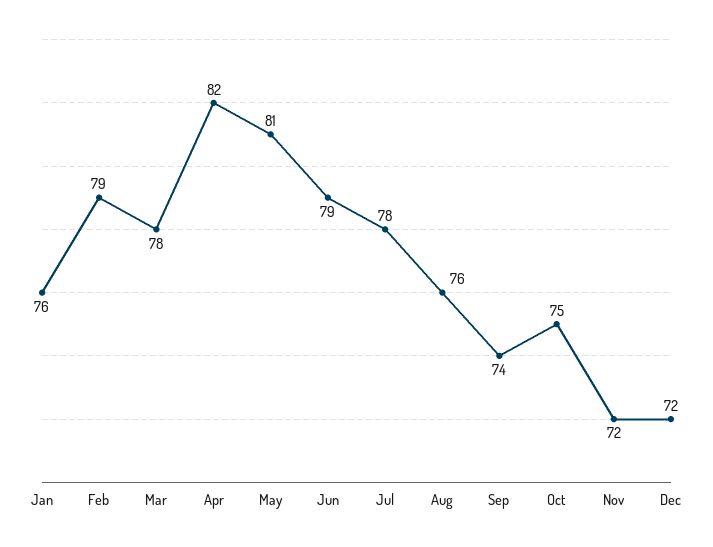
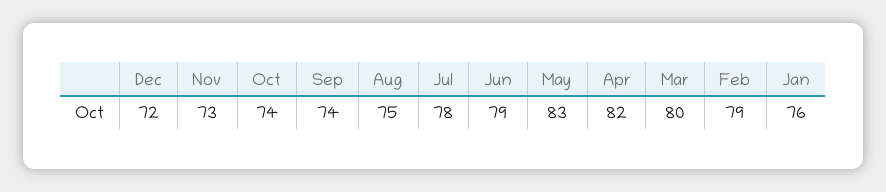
  {
    "Jan": 76,
    "Feb": 79,
-   "Mar": 78,
+   "Mar": 80,
    "Apr": 82,
-   "May": 81,
+   "May": 83,
    "Jun": 79,
    "Jul": 78,
-   "Aug": 76,
+   "Aug": 75,
    "Sep": 74,
-   "Oct": 75,
+   "Oct": 74,
-   "Nov": 72,
+   "Nov": 73,
    "Dec": 72
  }

